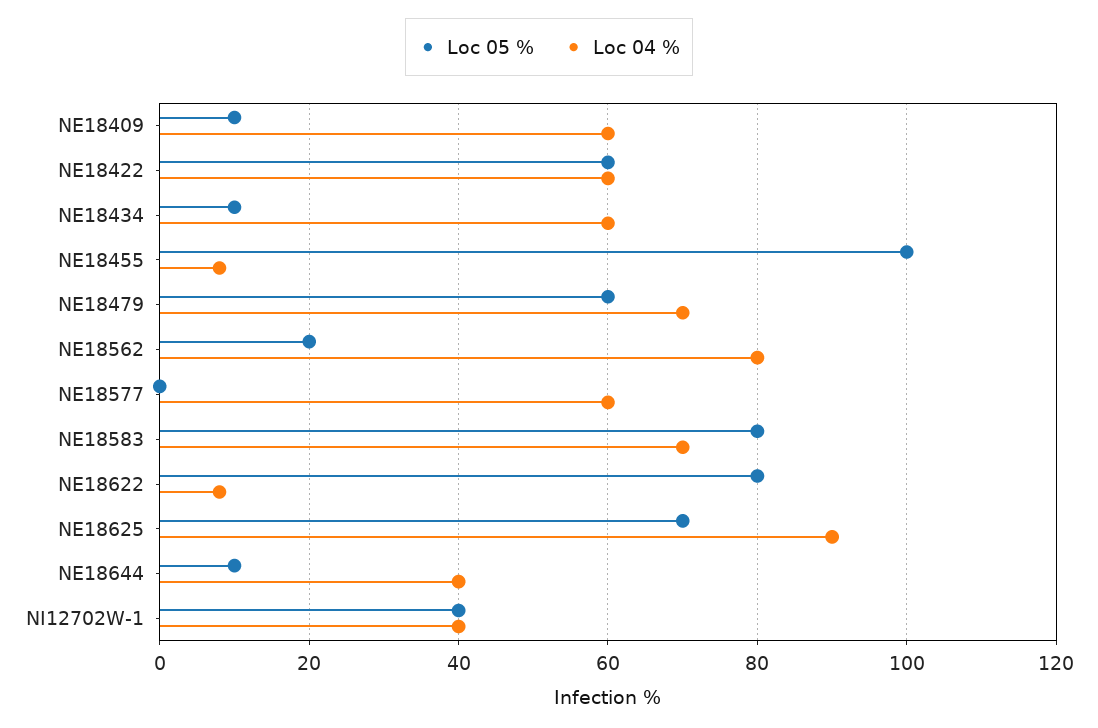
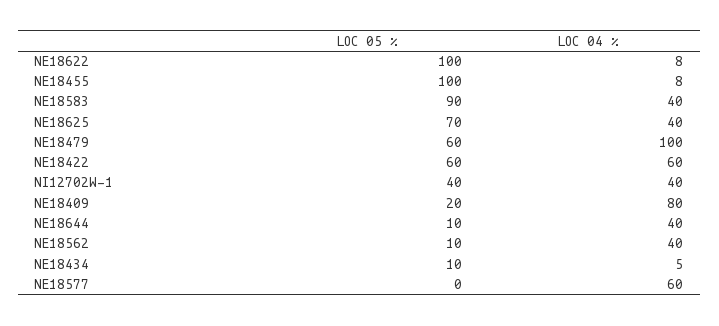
  {
    "Loc 05 %": {
-     "NE18409": 10,
+     "NE18409": 20,
      "NE18422": 60,
      "NE18434": 10,
      "NE18455": 100,
      "NE18479": 60,
-     "NE18562": 20,
+     "NE18562": 10,
      "NE18577": 0,
-     "NE18583": 80,
+     "NE18583": 90,
-     "NE18622": 80,
+     "NE18622": 100,
      "NE18625": 70,
      "NE18644": 10,
      "NI12702W-1": 40
    },
    "Loc 04 %": {
-     "NE18409": 60,
+     "NE18409": 80,
      "NE18422": 60,
-     "NE18434": 60,
+     "NE18434": 5,
      "NE18455": 8,
-     "NE18479": 70,
+     "NE18479": 100,
-     "NE18562": 80,
+     "NE18562": 40,
      "NE18577": 60,
-     "NE18583": 70,
+     "NE18583": 40,
      "NE18622": 8,
-     "NE18625": 90,
+     "NE18625": 40,
      "NE18644": 40,
      "NI12702W-1": 40
    }
  }

